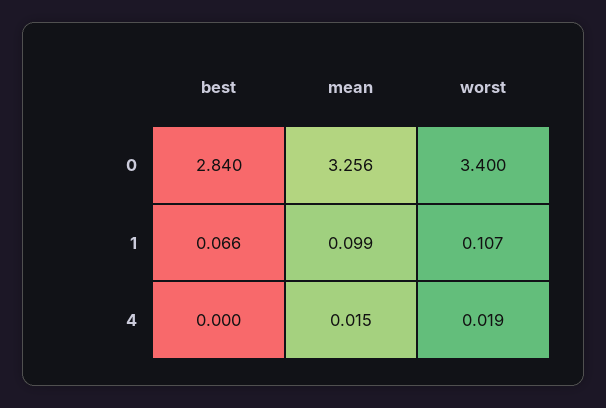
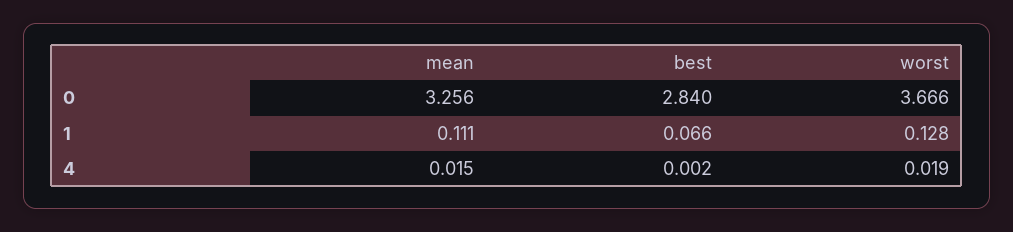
  {
    "best": {
      "0": 2.84,
      "1": 0.066,
-     "4": 0
+     "4": 0.002
    },
    "mean": {
      "0": 3.256,
-     "1": 0.099,
+     "1": 0.111,
      "4": 0.015
    },
    "worst": {
-     "0": 3.4,
+     "0": 3.666,
-     "1": 0.107,
+     "1": 0.128,
      "4": 0.019
    }
  }

